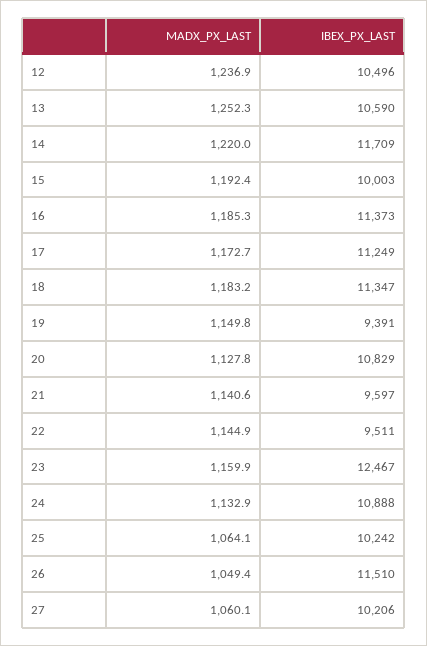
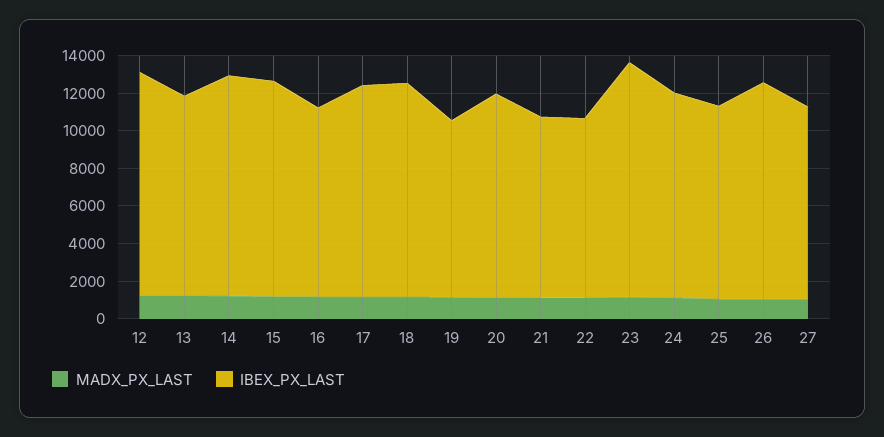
  {
    "MADX_PX_LAST": {
      "12": 1236.9,
      "13": 1252.3,
      "14": 1220,
      "15": 1192.4,
      "16": 1185.3,
      "17": 1172.7,
      "18": 1183.2,
      "19": 1149.8,
      "20": 1127.8,
      "21": 1140.6,
      "22": 1144.9,
      "23": 1159.9,
      "24": 1132.9,
      "25": 1064.1,
      "26": 1049.4,
      "27": 1060.1
    },
    "IBEX_PX_LAST": {
-     "12": 10496,
+     "12": 12000,
      "13": 10590,
      "14": 11709,
-     "15": 10003,
+     "15": 11500,
-     "16": 11373,
+     "16": 10000,
      "17": 11249,
      "18": 11347,
      "19": 9391,
      "20": 10829,
      "21": 9597,
      "22": 9511,
      "23": 12467,
      "24": 10888,
      "25": 10242,
      "26": 11510,
      "27": 10206
    }
  }

